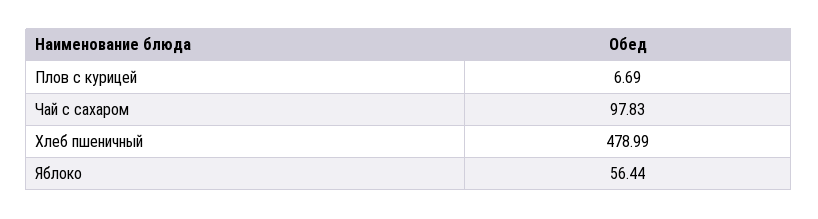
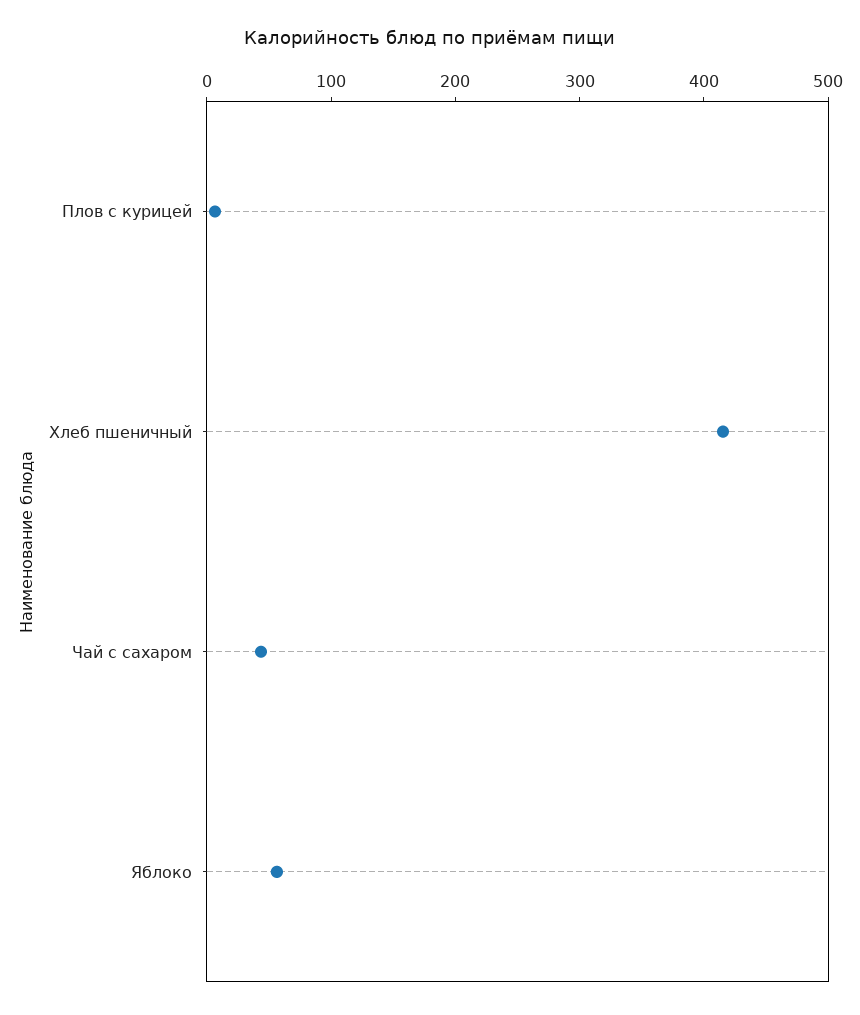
  {
    "Плов с курицей": 6.69,
-   "Чай с сахаром": 97.83,
+   "Чай с сахаром": 40,
-   "Хлеб пшеничный": 478.99,
+   "Хлеб пшеничный": 420,
    "Яблоко": 56.44
  }

